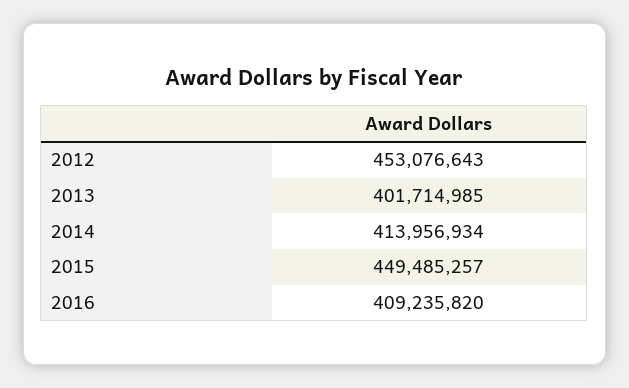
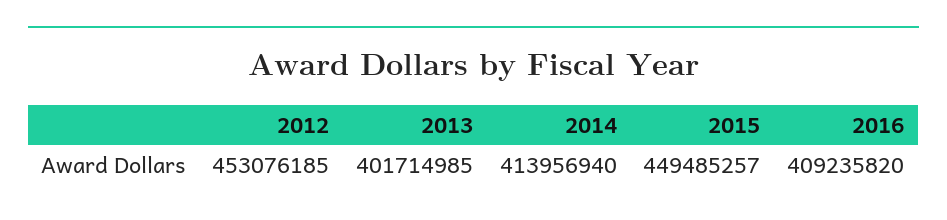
  {
-   "2012": 453076643,
+   "2012": 453076185,
    "2013": 401714985,
-   "2014": 413956934,
+   "2014": 413956940,
    "2015": 449485257,
    "2016": 409235820
  }

